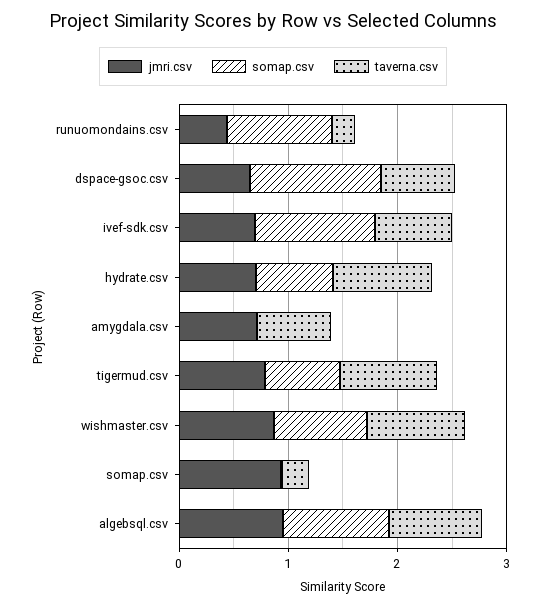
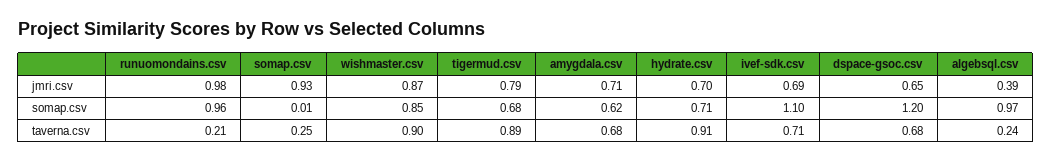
  {
    "jmri.csv": {
-     "runuomondains.csv": 0.4,
+     "runuomondains.csv": 0.98,
      "dspace-gsoc.csv": 0.65,
      "ivef-sdk.csv": 0.69,
      "hydrate.csv": 0.7,
      "amygdala.csv": 0.71,
      "tigermud.csv": 0.79,
      "wishmaster.csv": 0.87,
      "somap.csv": 0.93,
-     "algebsql.csv": 1
+     "algebsql.csv": 0.39
    },
    "somap.csv": {
      "runuomondains.csv": 0.96,
      "dspace-gsoc.csv": 1.2,
      "ivef-sdk.csv": 1.1,
      "hydrate.csv": 0.71,
-     "amygdala.csv": 0,
+     "amygdala.csv": 0.62,
      "tigermud.csv": 0.68,
      "wishmaster.csv": 0.85,
      "somap.csv": 0.01,
      "algebsql.csv": 0.97
    },
    "taverna.csv": {
      "runuomondains.csv": 0.21,
      "dspace-gsoc.csv": 0.68,
      "ivef-sdk.csv": 0.71,
      "hydrate.csv": 0.91,
      "amygdala.csv": 0.68,
      "tigermud.csv": 0.89,
      "wishmaster.csv": 0.9,
      "somap.csv": 0.25,
-     "algebsql.csv": 0.8
+     "algebsql.csv": 0.24
    }
  }

